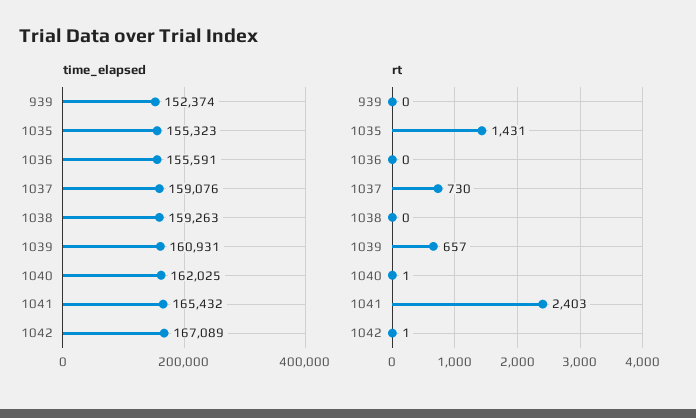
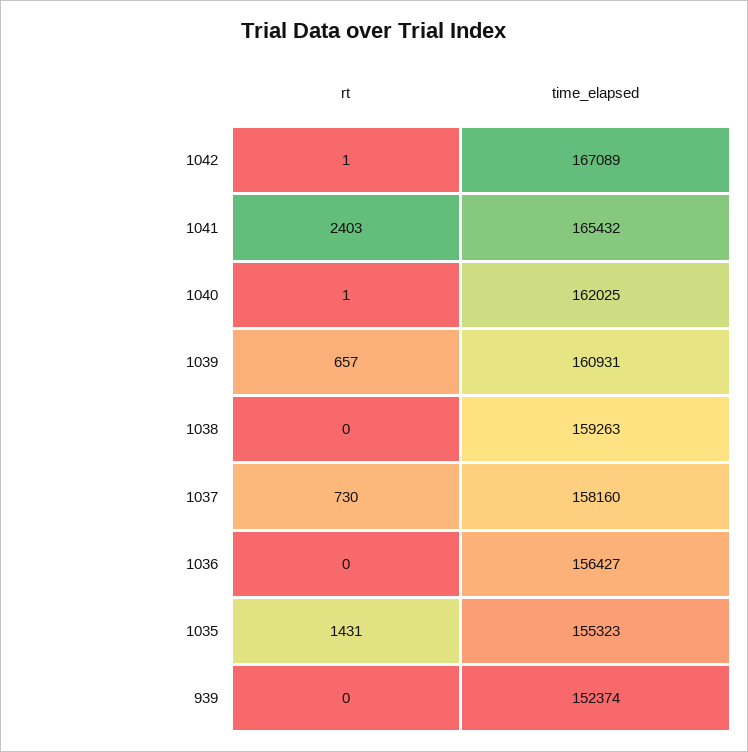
  {
    "time_elapsed": {
      "939": 152374,
      "1035": 155323,
-     "1036": 155591,
+     "1036": 156427,
-     "1037": 159076,
+     "1037": 158160,
      "1038": 159263,
      "1039": 160931,
      "1040": 162025,
      "1041": 165432,
      "1042": 167089
    },
    "rt": {
      "939": 0,
      "1035": 1431,
      "1036": 0,
      "1037": 730,
      "1038": 0,
      "1039": 657,
      "1040": 1,
      "1041": 2403,
      "1042": 1
    }
  }

